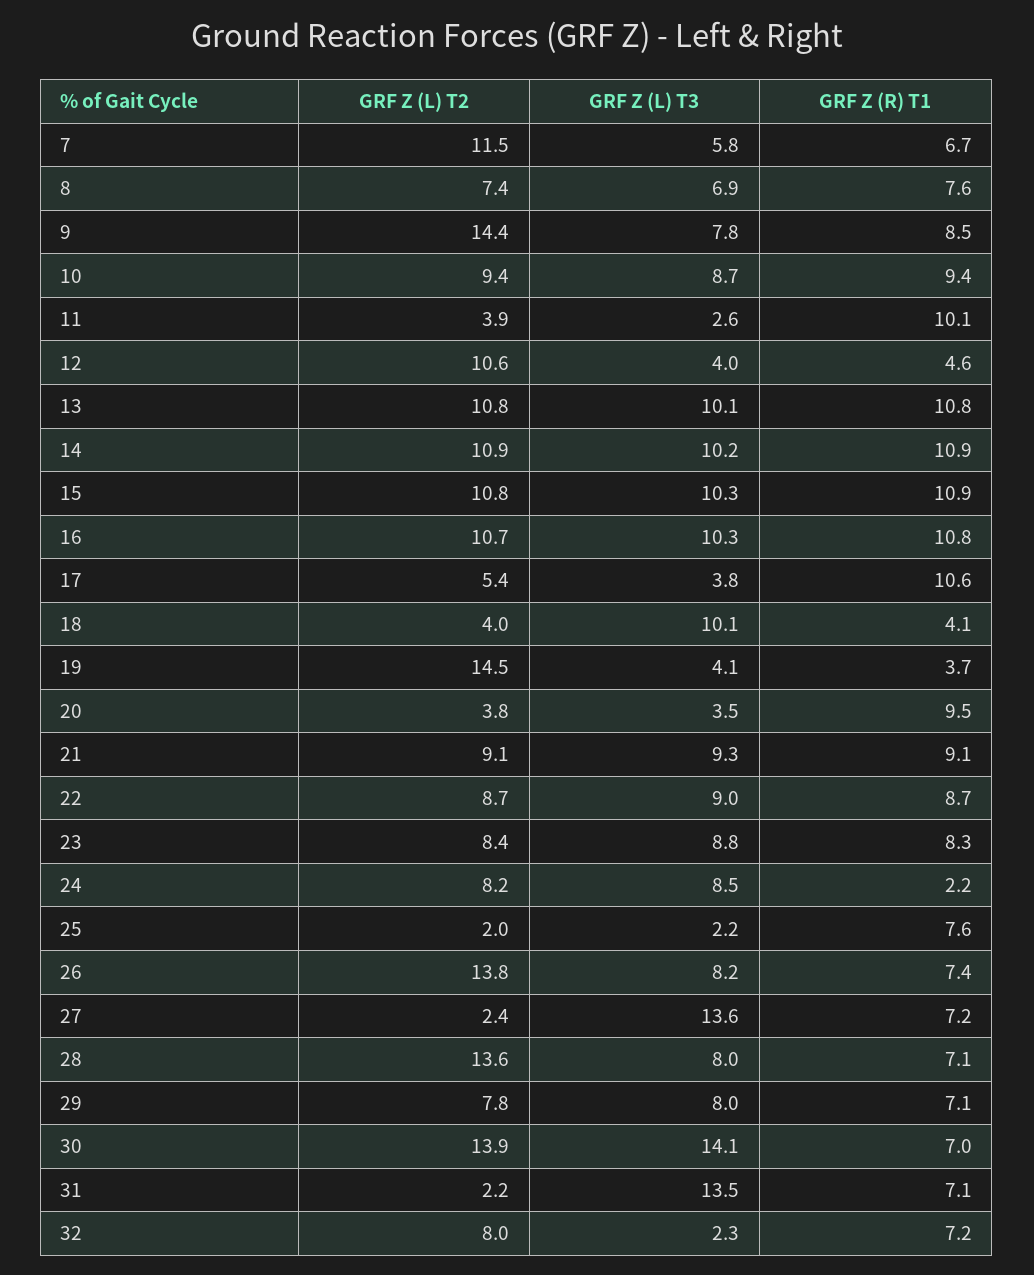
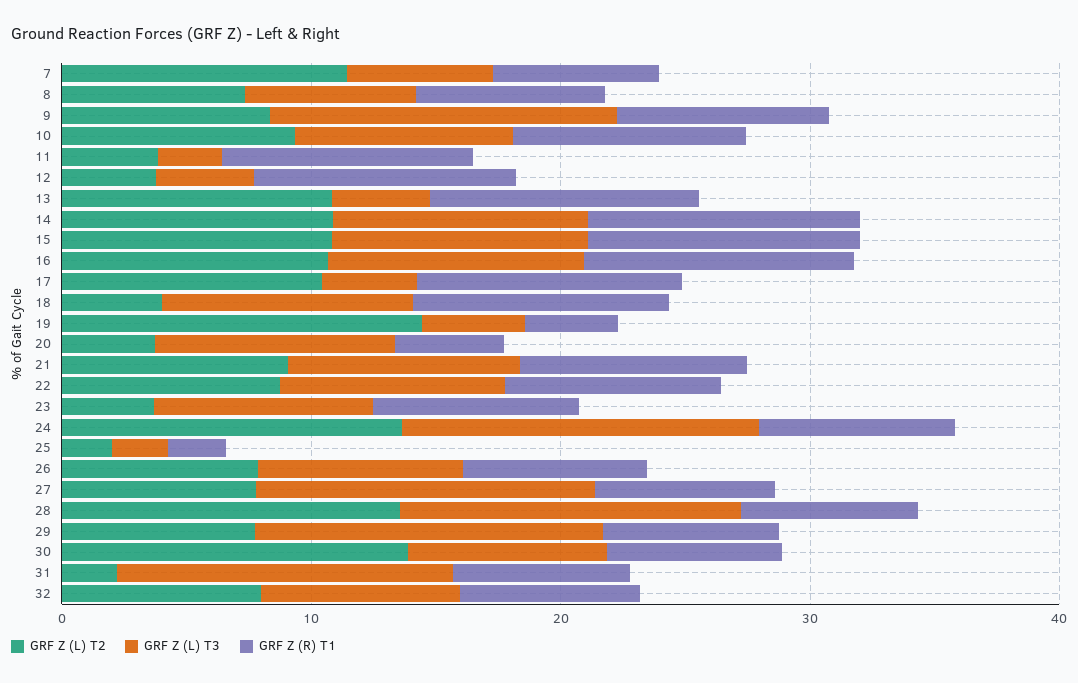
  {
    "GRF Z (L) T2": {
      "7": 11.5,
      "8": 7.4,
-     "9": 14.4,
+     "9": 8,
      "10": 9.4,
      "11": 3.9,
-     "12": 10.6,
+     "12": 4,
      "13": 10.8,
      "14": 10.9,
      "15": 10.8,
      "16": 10.7,
-     "17": 5.4,
+     "17": 10,
      "18": 4,
      "19": 14.5,
      "20": 3.8,
      "21": 9.1,
      "22": 8.7,
-     "23": 8.4,
+     "23": 4,
-     "24": 8.2,
+     "24": 14,
      "25": 2,
-     "26": 13.8,
+     "26": 8,
-     "27": 2.4,
+     "27": 8,
      "28": 13.6,
      "29": 7.8,
      "30": 13.9,
      "31": 2.2,
      "32": 8
    },
    "GRF Z (L) T3": {
      "7": 5.8,
      "8": 6.9,
-     "9": 7.8,
+     "9": 14,
      "10": 8.7,
      "11": 2.6,
      "12": 4,
-     "13": 10.1,
+     "13": 4,
      "14": 10.2,
      "15": 10.3,
      "16": 10.3,
      "17": 3.8,
      "18": 10.1,
      "19": 4.1,
-     "20": 3.5,
+     "20": 10,
      "21": 9.3,
      "22": 9,
      "23": 8.8,
-     "24": 8.5,
+     "24": 14,
      "25": 2.2,
      "26": 8.2,
      "27": 13.6,
-     "28": 8,
+     "28": 14,
-     "29": 8,
+     "29": 14,
-     "30": 14.1,
+     "30": 8,
      "31": 13.5,
-     "32": 2.3
+     "32": 8
    },
    "GRF Z (R) T1": {
      "7": 6.7,
      "8": 7.6,
      "9": 8.5,
      "10": 9.4,
      "11": 10.1,
-     "12": 4.6,
+     "12": 10,
      "13": 10.8,
      "14": 10.9,
      "15": 10.9,
      "16": 10.8,
      "17": 10.6,
-     "18": 4.1,
+     "18": 10,
      "19": 3.7,
-     "20": 9.5,
+     "20": 4,
      "21": 9.1,
      "22": 8.7,
      "23": 8.3,
-     "24": 2.2,
+     "24": 8,
-     "25": 7.6,
+     "25": 2,
      "26": 7.4,
      "27": 7.2,
      "28": 7.1,
      "29": 7.1,
      "30": 7,
      "31": 7.1,
      "32": 7.2
    }
  }

